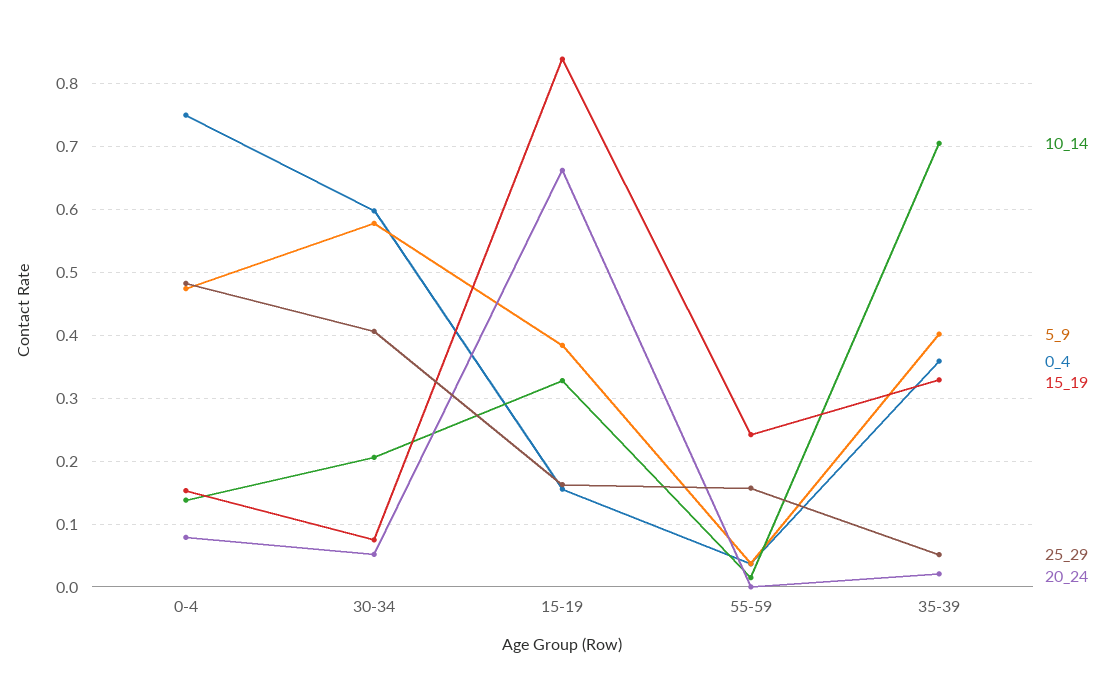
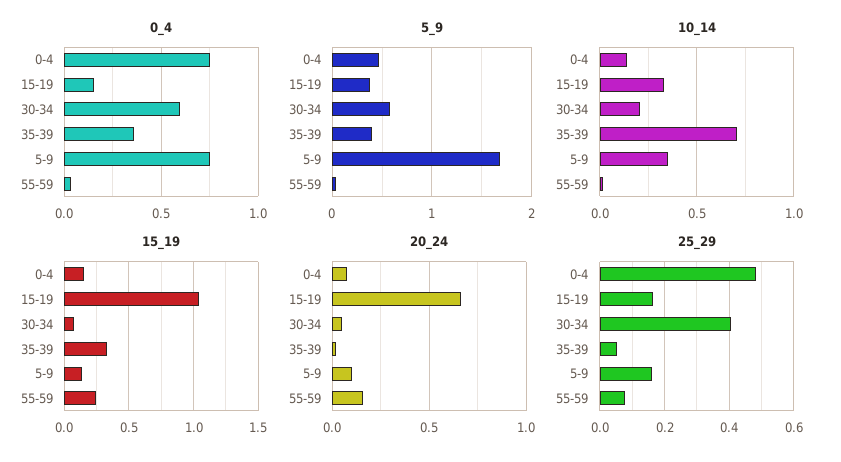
  {
    "10_14": {
      "0-4": 0.14,
      "30-34": 0.21,
      "15-19": 0.33,
      "55-59": 0.02,
-     "35-39": 0.71
+     "35-39": 0.71,
+     "5-9": 0.35
    },
    "5_9": {
      "0-4": 0.47,
      "30-34": 0.58,
      "15-19": 0.38,
      "55-59": 0.04,
-     "35-39": 0.4
+     "35-39": 0.4,
+     "5-9": 1.7
    },
    "0_4": {
      "0-4": 0.75,
      "30-34": 0.6,
      "15-19": 0.16,
      "55-59": 0.04,
-     "35-39": 0.36
+     "35-39": 0.36,
+     "5-9": 0.75
    },
    "15_19": {
      "0-4": 0.15,
      "30-34": 0.08,
-     "15-19": 0.84,
+     "15-19": 1.05,
      "55-59": 0.24,
-     "35-39": 0.33
+     "35-39": 0.33,
+     "5-9": 0.15
    },
    "25_29": {
      "0-4": 0.48,
      "30-34": 0.41,
      "15-19": 0.16,
-     "55-59": 0.16,
+     "55-59": 0.08,
-     "35-39": 0.05
+     "35-39": 0.05,
+     "5-9": 0.16
    },
    "20_24": {
      "0-4": 0.08,
      "30-34": 0.05,
      "15-19": 0.66,
-     "55-59": 0,
+     "55-59": 0.15,
-     "35-39": 0.02
+     "35-39": 0.02,
+     "5-9": 0.1
    }
  }

